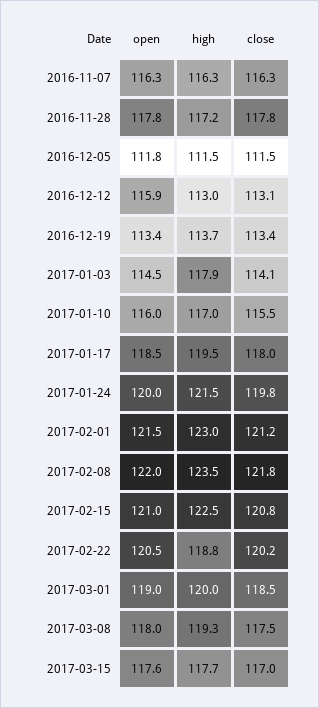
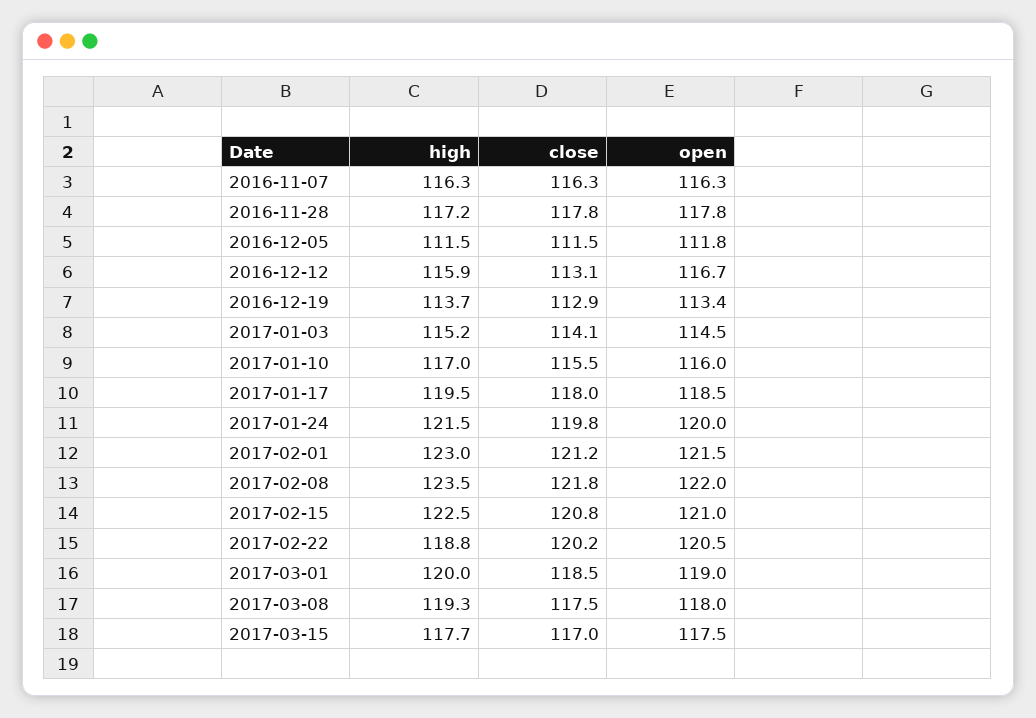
  {
    "open": {
      "2016-11-07": 116.3,
      "2016-11-28": 117.8,
      "2016-12-05": 111.8,
-     "2016-12-12": 115.9,
+     "2016-12-12": 116.7,
      "2016-12-19": 113.4,
      "2017-01-03": 114.5,
      "2017-01-10": 116,
      "2017-01-17": 118.5,
      "2017-01-24": 120,
      "2017-02-01": 121.5,
      "2017-02-08": 122,
      "2017-02-15": 121,
      "2017-02-22": 120.5,
      "2017-03-01": 119,
      "2017-03-08": 118,
-     "2017-03-15": 117.6
+     "2017-03-15": 117.5
    },
    "high": {
      "2016-11-07": 116.3,
      "2016-11-28": 117.2,
      "2016-12-05": 111.5,
-     "2016-12-12": 113,
+     "2016-12-12": 115.9,
      "2016-12-19": 113.7,
-     "2017-01-03": 117.9,
+     "2017-01-03": 115.2,
      "2017-01-10": 117,
      "2017-01-17": 119.5,
      "2017-01-24": 121.5,
      "2017-02-01": 123,
      "2017-02-08": 123.5,
      "2017-02-15": 122.5,
      "2017-02-22": 118.8,
      "2017-03-01": 120,
      "2017-03-08": 119.3,
      "2017-03-15": 117.7
    },
    "close": {
      "2016-11-07": 116.3,
      "2016-11-28": 117.8,
      "2016-12-05": 111.5,
      "2016-12-12": 113.1,
-     "2016-12-19": 113.4,
+     "2016-12-19": 112.9,
      "2017-01-03": 114.1,
      "2017-01-10": 115.5,
      "2017-01-17": 118,
      "2017-01-24": 119.8,
      "2017-02-01": 121.2,
      "2017-02-08": 121.8,
      "2017-02-15": 120.8,
      "2017-02-22": 120.2,
      "2017-03-01": 118.5,
      "2017-03-08": 117.5,
      "2017-03-15": 117
    }
  }

